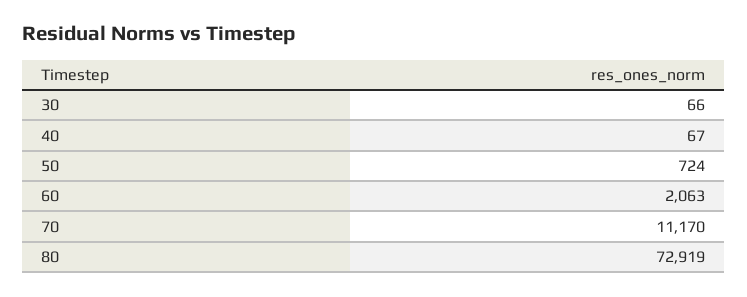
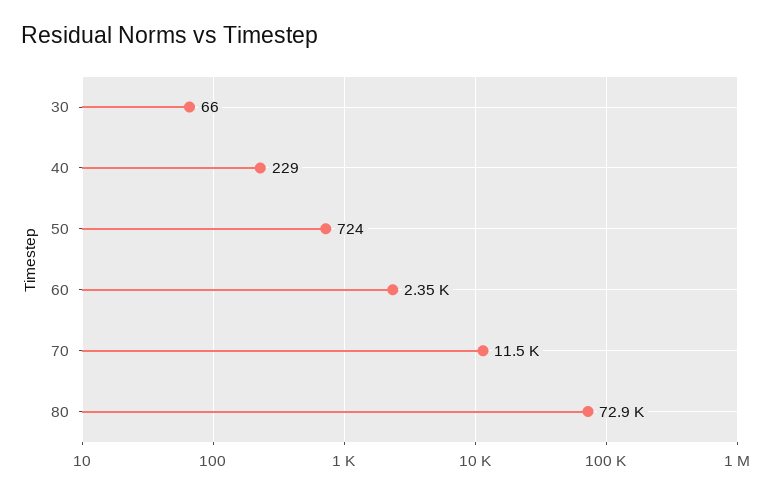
  {
    "30": 66,
-   "40": 67,
+   "40": 229,
    "50": 724,
-   "60": 2063,
+   "60": 2350,
-   "70": 11170,
+   "70": 11500,
    "80": 72919
  }

